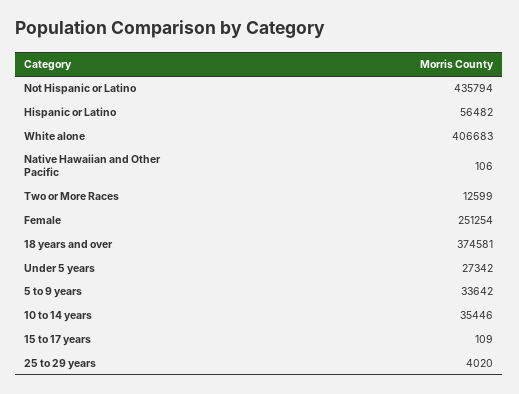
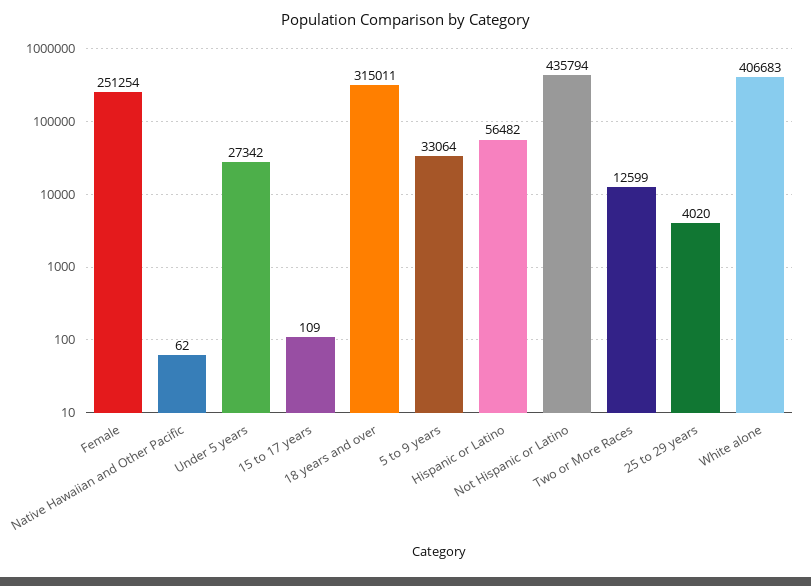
  {
    "Not Hispanic or Latino": 435794,
    "Hispanic or Latino": 56482,
    "White alone": 406683,
-   "Native Hawaiian and Other Pacific": 106,
+   "Native Hawaiian and Other Pacific": 62,
    "Two or More Races": 12599,
    "Female": 251254,
-   "18 years and over": 374581,
+   "18 years and over": 315011,
    "Under 5 years": 27342,
-   "5 to 9 years": 33642,
+   "5 to 9 years": 33064,
-   "10 to 14 years": 35446,
    "15 to 17 years": 109,
    "25 to 29 years": 4020
  }

